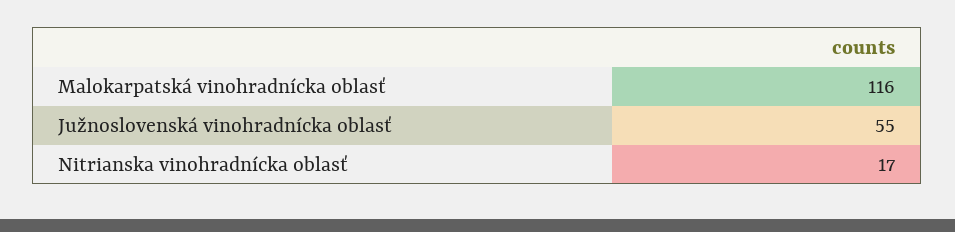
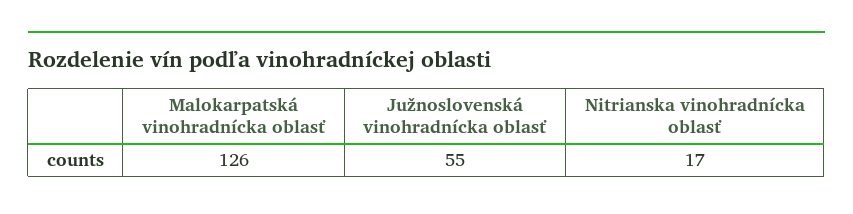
  {
-   "Malokarpatská vinohradnícka oblasť": 116,
+   "Malokarpatská vinohradnícka oblasť": 126,
    "Južnoslovenská vinohradnícka oblasť": 55,
    "Nitrianska vinohradnícka oblasť": 17
  }

